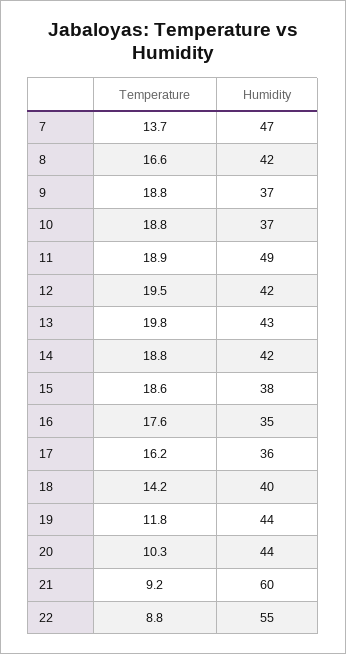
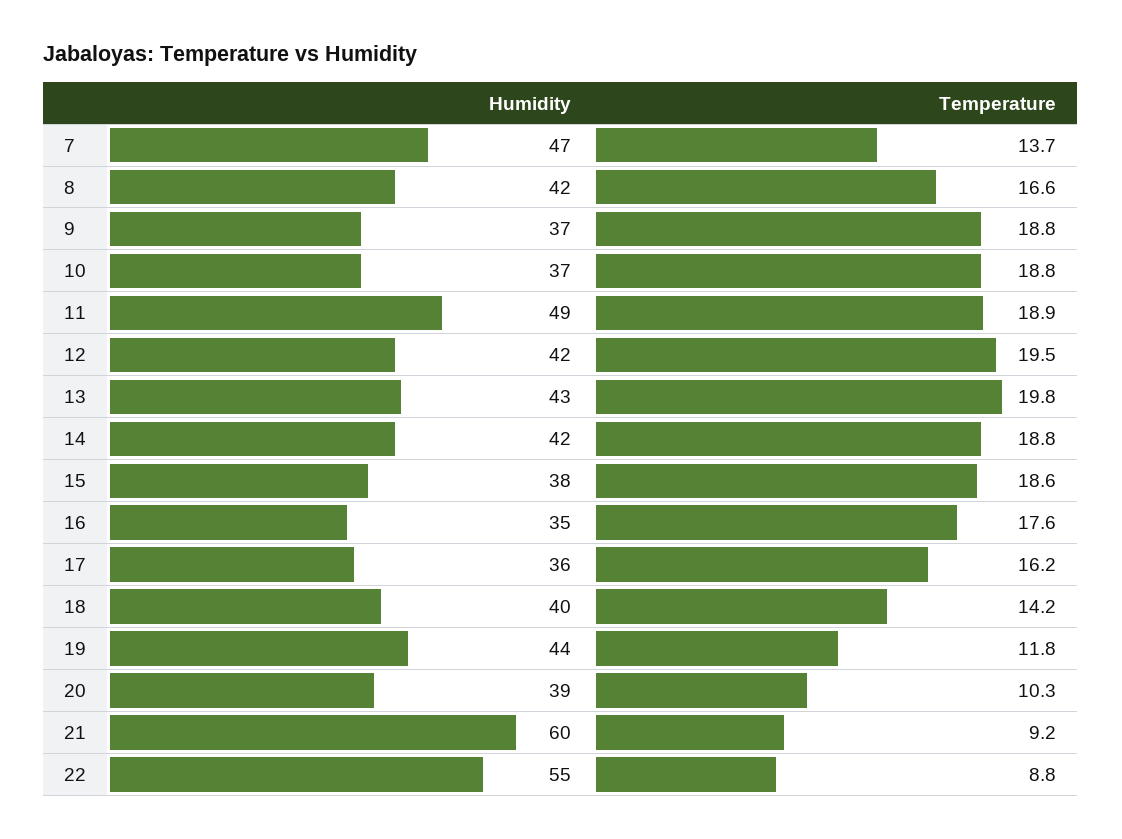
  {
    "Temperature": {
      "7": 13.7,
      "8": 16.6,
      "9": 18.8,
      "10": 18.8,
      "11": 18.9,
      "12": 19.5,
      "13": 19.8,
      "14": 18.8,
      "15": 18.6,
      "16": 17.6,
      "17": 16.2,
      "18": 14.2,
      "19": 11.8,
      "20": 10.3,
      "21": 9.2,
      "22": 8.8
    },
    "Humidity": {
      "7": 47,
      "8": 42,
      "9": 37,
      "10": 37,
      "11": 49,
      "12": 42,
      "13": 43,
      "14": 42,
      "15": 38,
      "16": 35,
      "17": 36,
      "18": 40,
      "19": 44,
-     "20": 44,
+     "20": 39,
      "21": 60,
      "22": 55
    }
  }

